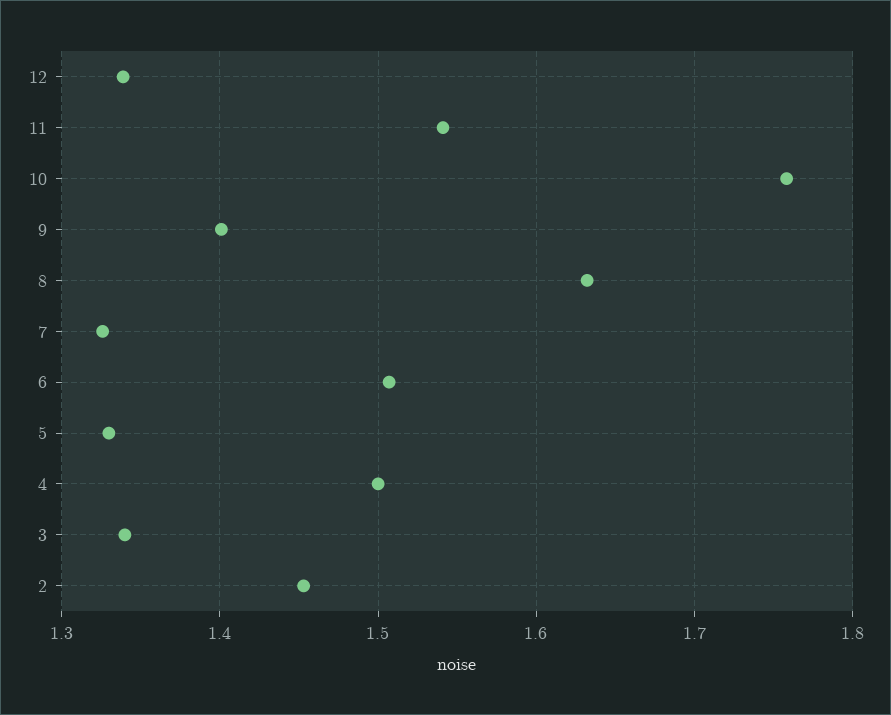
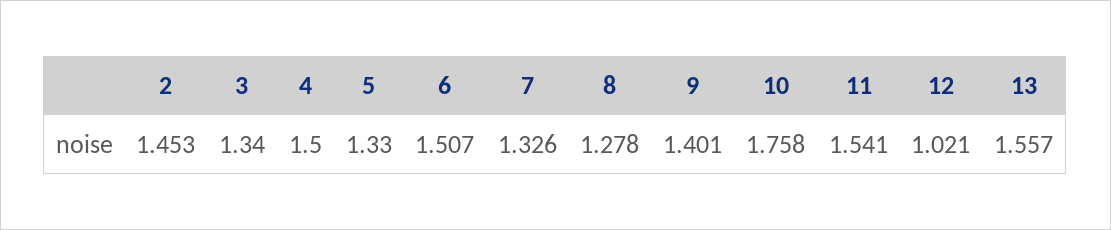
  {
-   "12": 1.34,
+   "12": 1.021,
    "11": 1.541,
    "10": 1.758,
    "9": 1.401,
-   "8": 1.63,
+   "8": 1.278,
    "7": 1.326,
    "6": 1.507,
    "5": 1.33,
    "4": 1.5,
    "3": 1.34,
-   "2": 1.453
+   "2": 1.453,
+   "13": 1.557
  }

